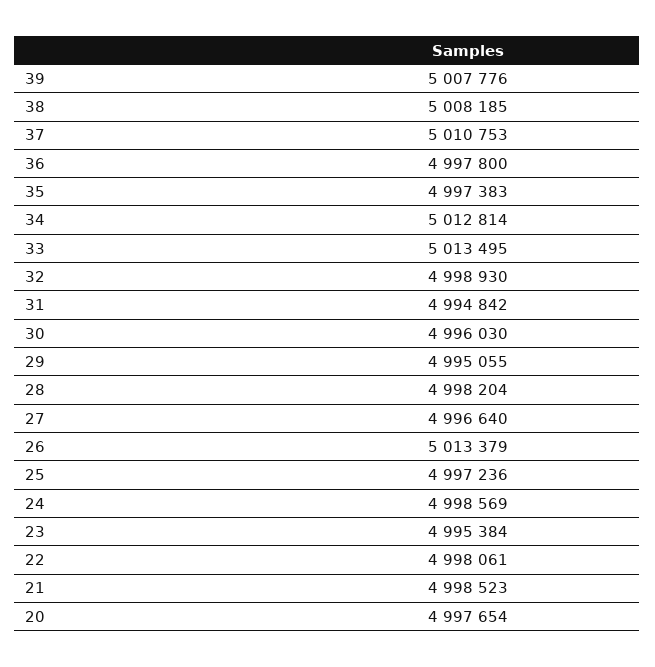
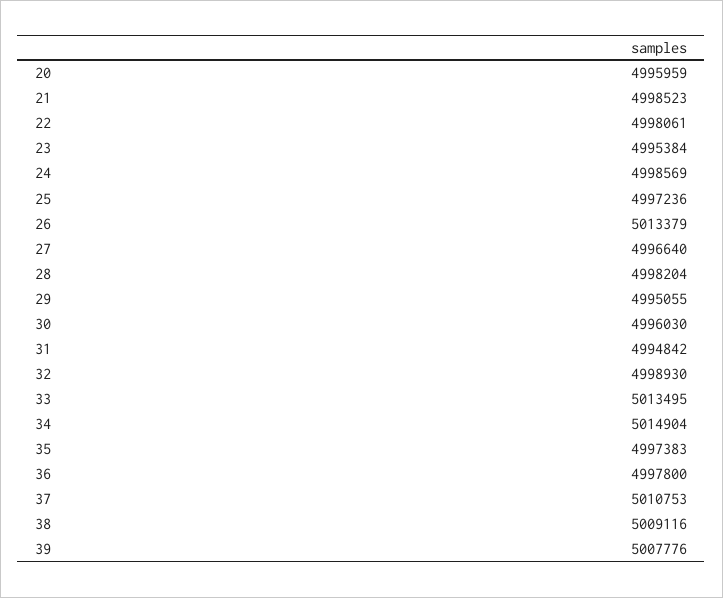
  {
    "39": 5007776,
-   "38": 5008185,
+   "38": 5009116,
    "37": 5010753,
    "36": 4997800,
    "35": 4997383,
-   "34": 5012814,
+   "34": 5014904,
    "33": 5013495,
    "32": 4998930,
    "31": 4994842,
    "30": 4996030,
    "29": 4995055,
    "28": 4998204,
    "27": 4996640,
    "26": 5013379,
    "25": 4997236,
    "24": 4998569,
    "23": 4995384,
    "22": 4998061,
    "21": 4998523,
-   "20": 4997654
+   "20": 4995959
  }

